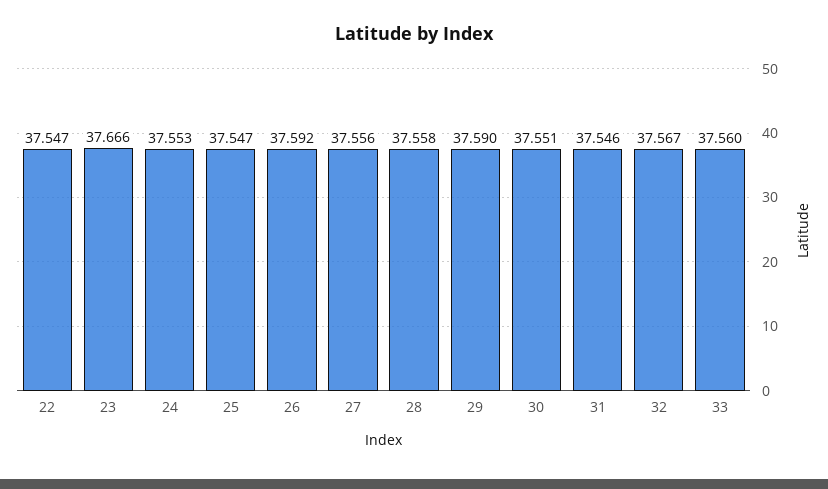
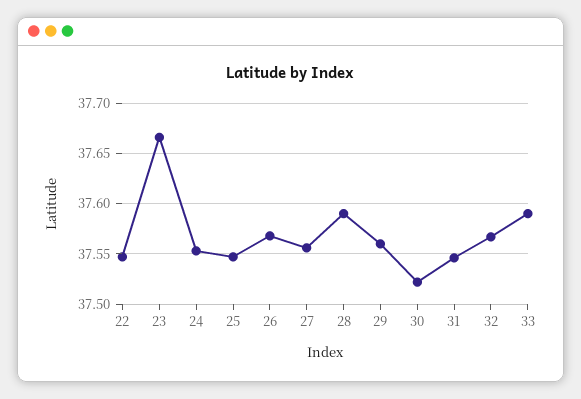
  {
    "22": 37.547,
    "23": 37.666,
    "24": 37.553,
    "25": 37.547,
-   "26": 37.592,
+   "26": 37.57,
    "27": 37.556,
-   "28": 37.558,
+   "28": 37.59,
-   "29": 37.59,
+   "29": 37.56,
-   "30": 37.551,
+   "30": 37.52,
    "31": 37.546,
    "32": 37.567,
-   "33": 37.56
+   "33": 37.59
  }

